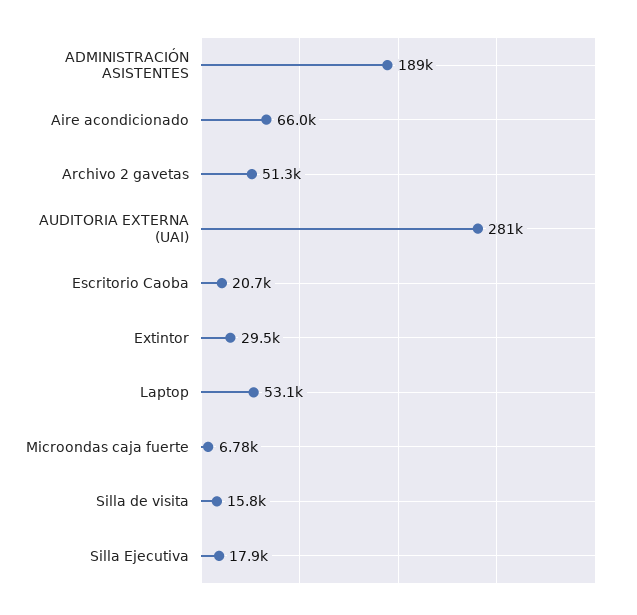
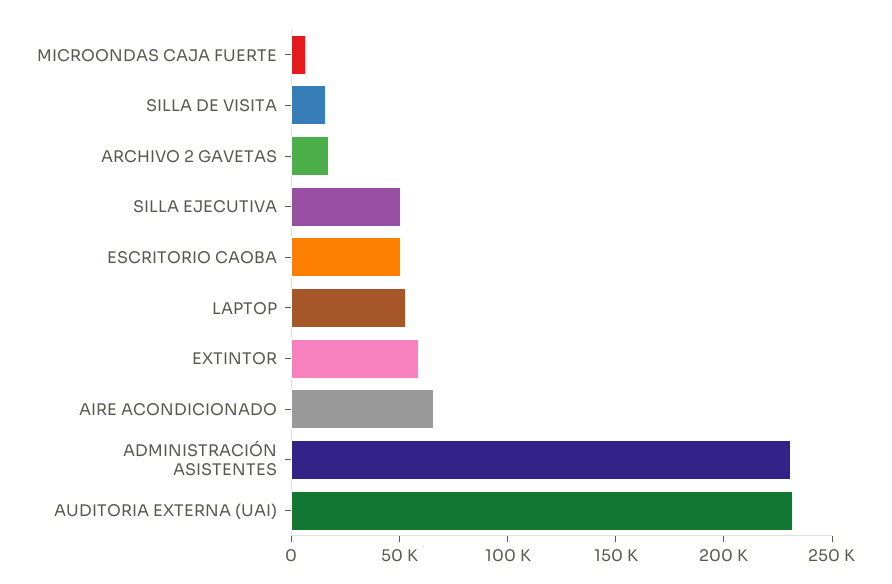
  {
-   "ADMINISTRACIÓN ASISTENTES": 189000,
+   "ADMINISTRACIÓN ASISTENTES": 230000,
    "Aire acondicionado": 66000,
-   "Archivo 2 gavetas": 51300,
+   "Archivo 2 gavetas": 20000,
-   "AUDITORIA EXTERNA (UAI)": 281000,
+   "AUDITORIA EXTERNA (UAI)": 230000,
-   "Escritorio Caoba": 20700,
+   "Escritorio Caoba": 50000,
-   "Extintor": 29500,
+   "Extintor": 60000,
    "Laptop": 53100,
    "Microondas caja fuerte": 6780,
    "Silla de visita": 15800,
-   "Silla Ejecutiva": 17900
+   "Silla Ejecutiva": 50000
  }

